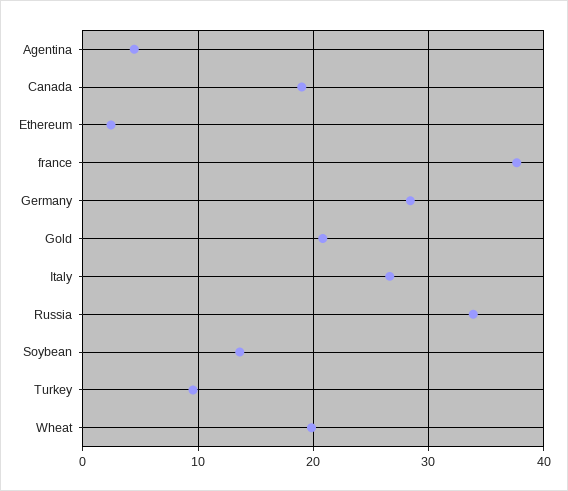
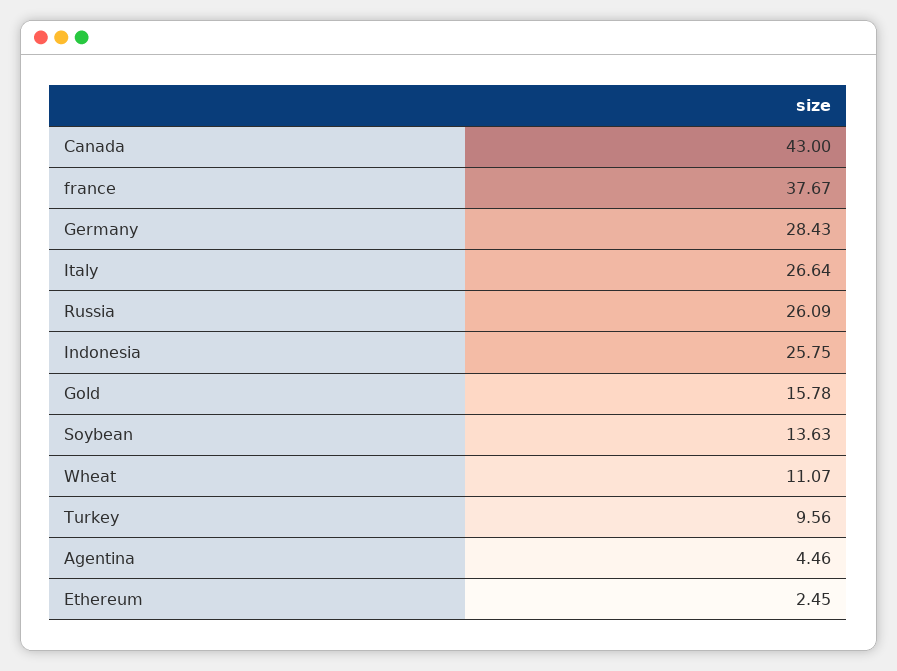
  {
    "Agentina": 4.46,
-   "Canada": 19,
+   "Canada": 43,
    "Ethereum": 2.45,
    "france": 37.67,
    "Germany": 28.43,
-   "Gold": 21,
+   "Gold": 15.78,
    "Italy": 26.64,
-   "Russia": 34,
+   "Russia": 26.09,
    "Soybean": 13.63,
    "Turkey": 9.56,
-   "Wheat": 20
+   "Wheat": 11.07,
+   "Indonesia": 25.75
  }

